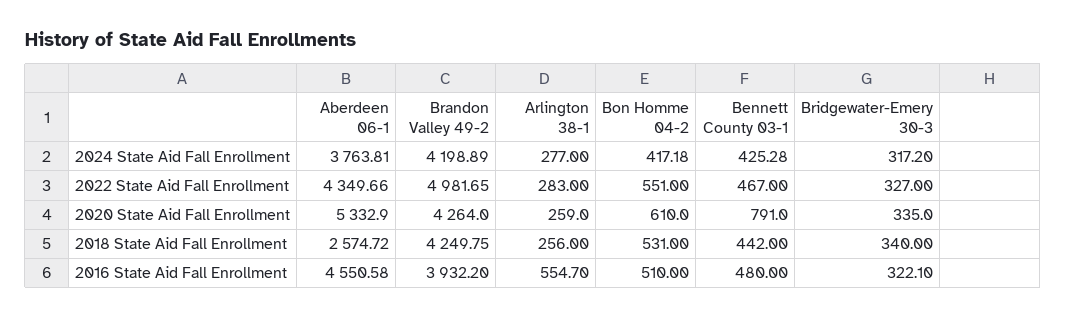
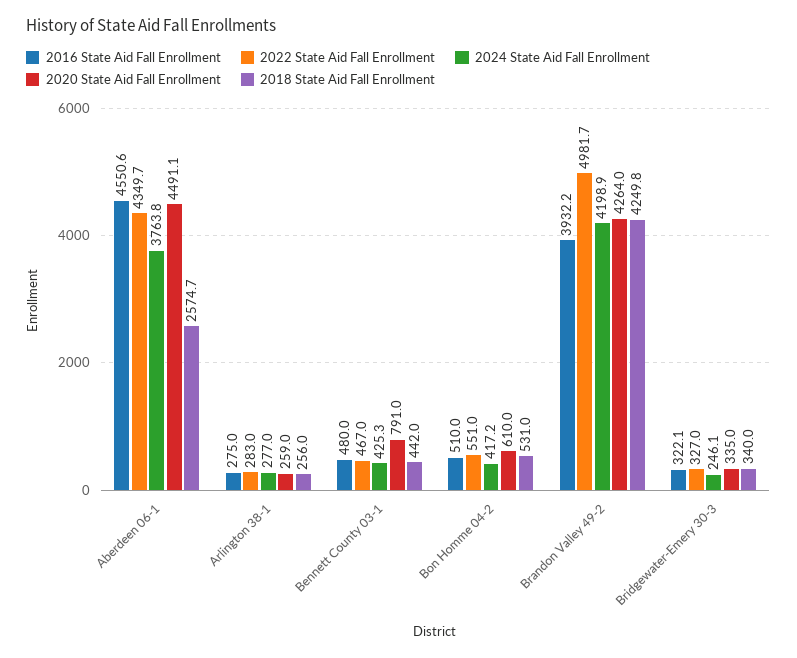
  {
    "2024 State Aid Fall Enrollment": {
      "Aberdeen 06-1": 3763.81,
      "Brandon Valley 49-2": 4198.89,
      "Arlington 38-1": 277,
      "Bon Homme 04-2": 417.18,
      "Bennett County 03-1": 425.28,
-     "Bridgewater-Emery 30-3": 317.2
+     "Bridgewater-Emery 30-3": 246.1
    },
    "2022 State Aid Fall Enrollment": {
      "Aberdeen 06-1": 4349.66,
      "Brandon Valley 49-2": 4981.65,
      "Arlington 38-1": 283,
      "Bon Homme 04-2": 551,
      "Bennett County 03-1": 467,
      "Bridgewater-Emery 30-3": 327
    },
    "2020 State Aid Fall Enrollment": {
-     "Aberdeen 06-1": 5332.9,
+     "Aberdeen 06-1": 4491.1,
      "Brandon Valley 49-2": 4264,
      "Arlington 38-1": 259,
      "Bon Homme 04-2": 610,
      "Bennett County 03-1": 791,
      "Bridgewater-Emery 30-3": 335
    },
    "2018 State Aid Fall Enrollment": {
      "Aberdeen 06-1": 2574.72,
      "Brandon Valley 49-2": 4249.75,
      "Arlington 38-1": 256,
      "Bon Homme 04-2": 531,
      "Bennett County 03-1": 442,
      "Bridgewater-Emery 30-3": 340
    },
    "2016 State Aid Fall Enrollment": {
      "Aberdeen 06-1": 4550.58,
      "Brandon Valley 49-2": 3932.2,
-     "Arlington 38-1": 554.7,
+     "Arlington 38-1": 275,
      "Bon Homme 04-2": 510,
      "Bennett County 03-1": 480,
      "Bridgewater-Emery 30-3": 322.1
    }
  }

